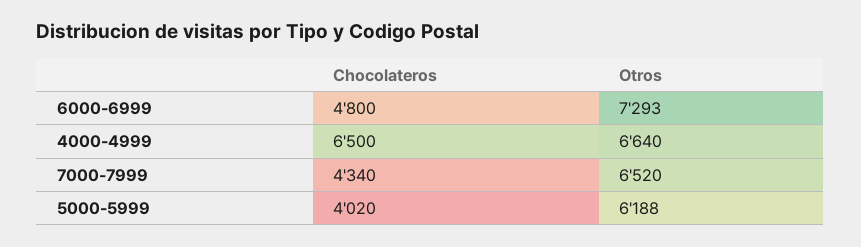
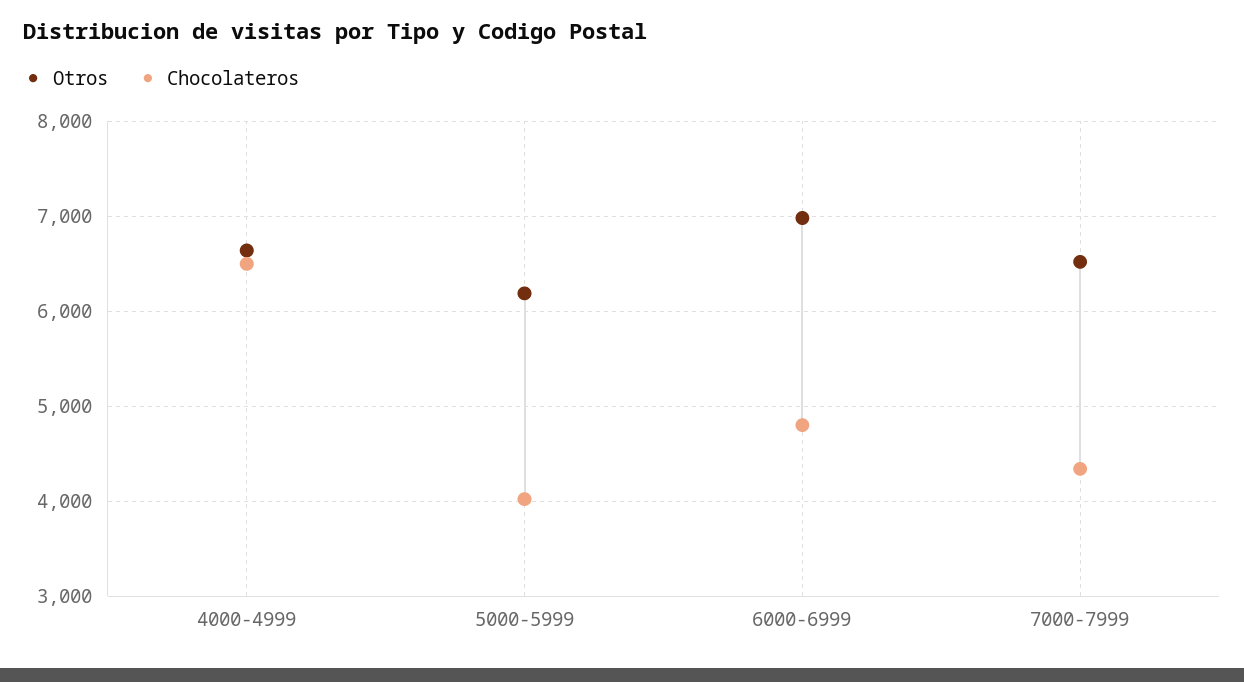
  {
    "Chocolateros": {
      "6000-6999": 4800,
      "4000-4999": 6500,
      "7000-7999": 4340,
      "5000-5999": 4020
    },
    "Otros": {
-     "6000-6999": 7293,
+     "6000-6999": 7000,
      "4000-4999": 6640,
      "7000-7999": 6520,
      "5000-5999": 6188
    }
  }

